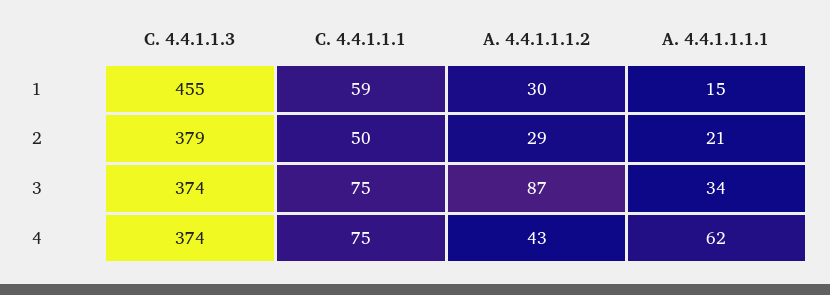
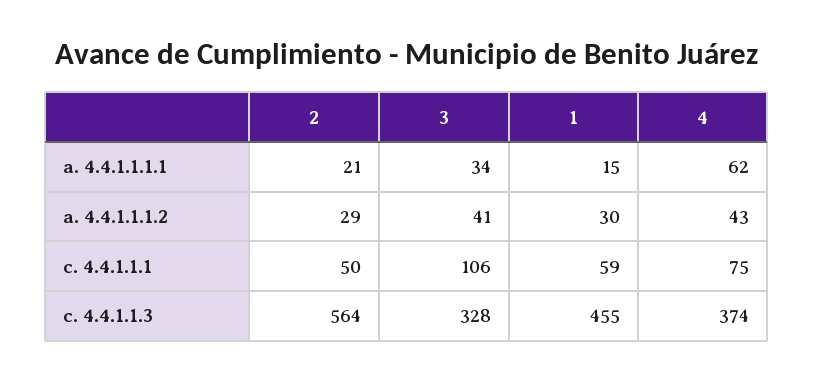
  {
    "C. 4.4.1.1.3": {
      "1": 455,
-     "2": 379,
+     "2": 564,
-     "3": 374,
+     "3": 328,
      "4": 374
    },
    "C. 4.4.1.1.1": {
      "1": 59,
      "2": 50,
-     "3": 75,
+     "3": 106,
      "4": 75
    },
    "A. 4.4.1.1.1.2": {
      "1": 30,
      "2": 29,
-     "3": 87,
+     "3": 41,
      "4": 43
    },
    "A. 4.4.1.1.1.1": {
      "1": 15,
      "2": 21,
      "3": 34,
      "4": 62
    }
  }

